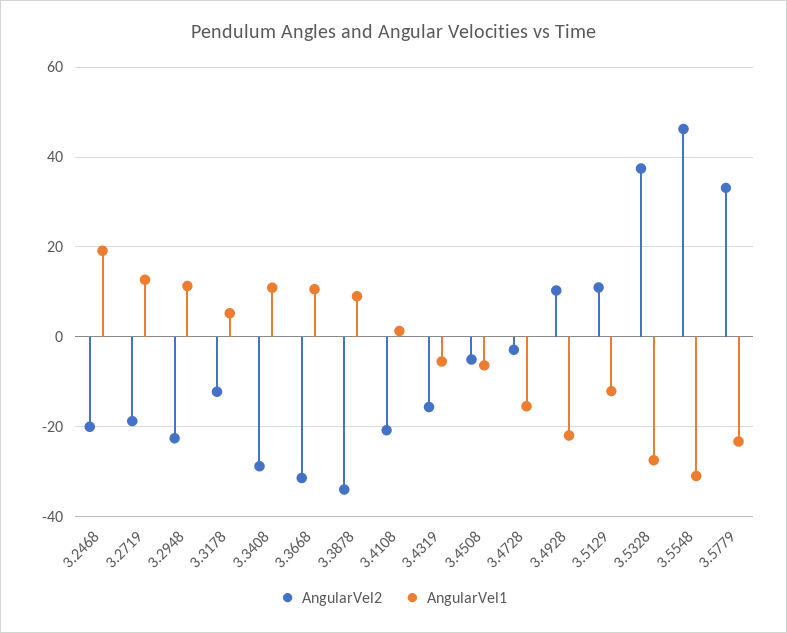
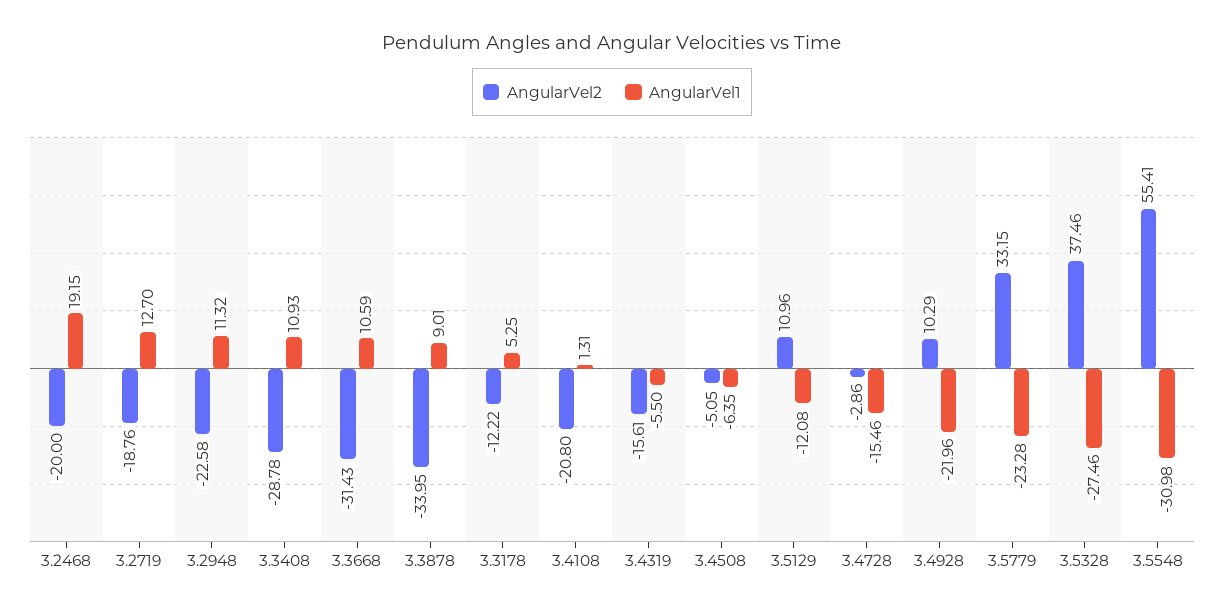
  {
    "AngularVel2": {
      "3.2468": -20,
      "3.2719": -18.76,
      "3.2948": -22.58,
      "3.3178": -12.22,
      "3.3408": -28.78,
      "3.3668": -31.43,
      "3.3878": -33.95,
      "3.4108": -20.8,
      "3.4319": -15.61,
      "3.4508": -5.05,
      "3.4728": -2.86,
      "3.4928": 10.29,
      "3.5129": 10.96,
      "3.5328": 37.46,
-     "3.5548": 46,
+     "3.5548": 55.41,
      "3.5779": 33.15
    },
    "AngularVel1": {
      "3.2468": 19.15,
      "3.2719": 12.7,
      "3.2948": 11.32,
      "3.3178": 5.25,
      "3.3408": 10.93,
      "3.3668": 10.59,
      "3.3878": 9.01,
      "3.4108": 1.31,
      "3.4319": -5.5,
      "3.4508": -6.35,
      "3.4728": -15.46,
      "3.4928": -21.96,
      "3.5129": -12.08,
      "3.5328": -27.46,
      "3.5548": -30.98,
      "3.5779": -23.28
    }
  }

